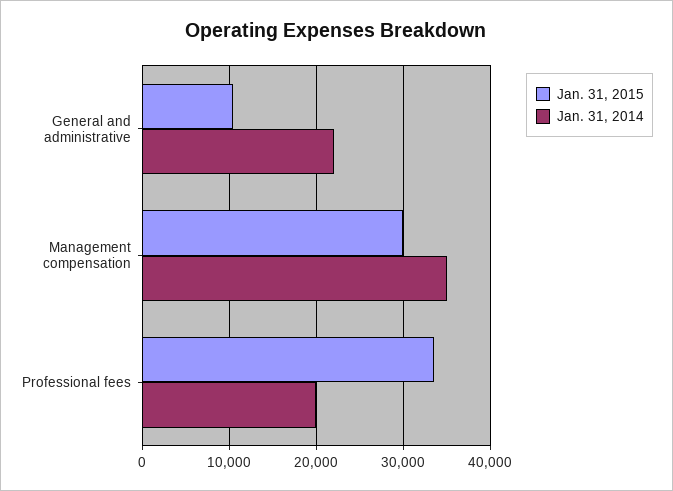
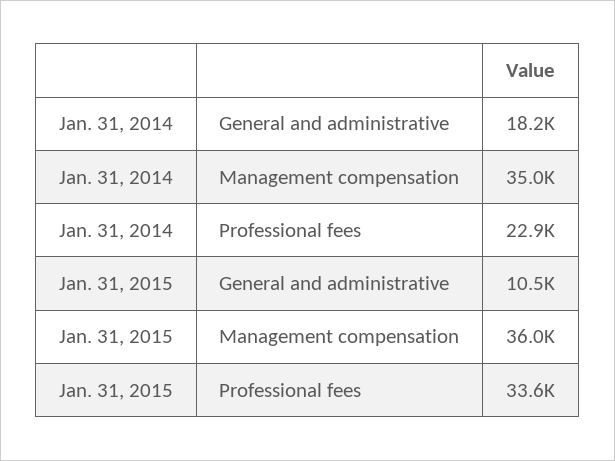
  {
    "Jan. 31, 2015": {
      "General and administrative": 10500,
-     "Management compensation": 30000,
+     "Management compensation": 36000,
      "Professional fees": 33600
    },
    "Jan. 31, 2014": {
-     "General and administrative": 22000,
+     "General and administrative": 18200,
      "Management compensation": 35000,
-     "Professional fees": 20000
+     "Professional fees": 22900
    }
  }

